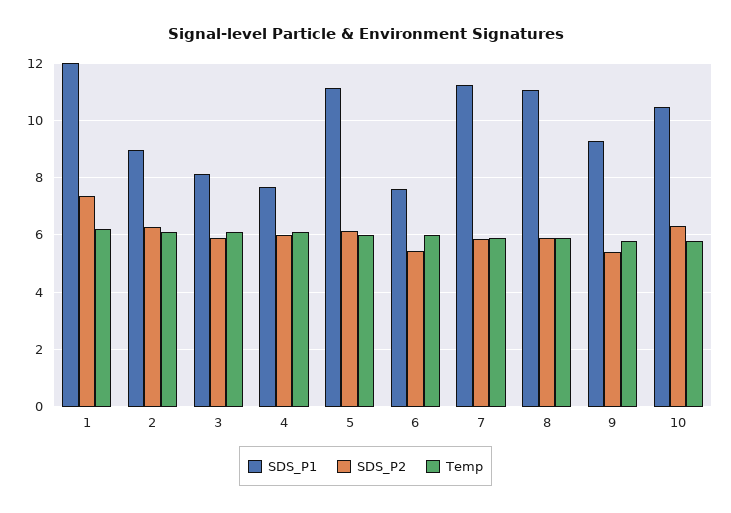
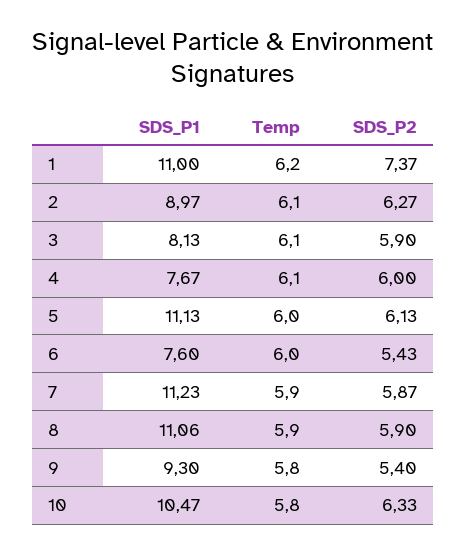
  {
    "SDS_P1": {
-     "1": 12,
+     "1": 11,
      "2": 8.97,
      "3": 8.13,
      "4": 7.67,
      "5": 11.13,
      "6": 7.6,
      "7": 11.23,
      "8": 11.06,
      "9": 9.3,
      "10": 10.47
    },
    "SDS_P2": {
      "1": 7.37,
      "2": 6.27,
      "3": 5.9,
      "4": 6,
      "5": 6.13,
      "6": 5.43,
      "7": 5.87,
      "8": 5.9,
      "9": 5.4,
      "10": 6.33
    },
    "Temp": {
      "1": 6.2,
      "2": 6.1,
      "3": 6.1,
      "4": 6.1,
      "5": 6,
      "6": 6,
      "7": 5.9,
      "8": 5.9,
      "9": 5.8,
      "10": 5.8
    }
  }

